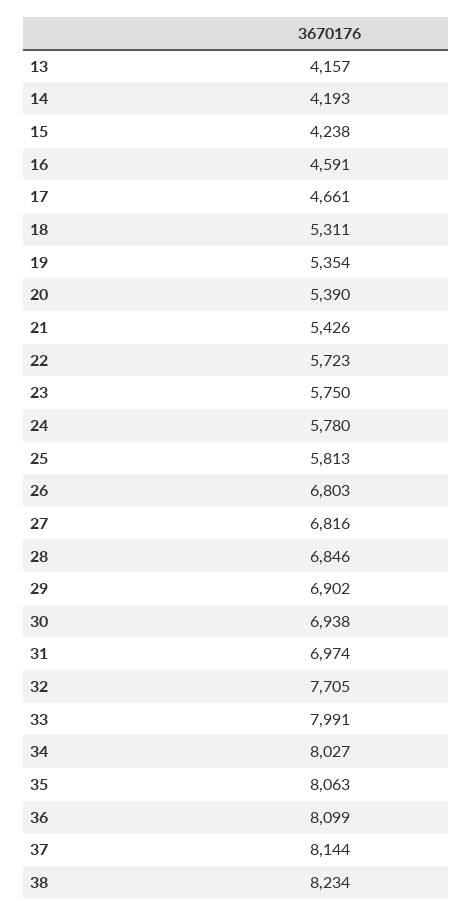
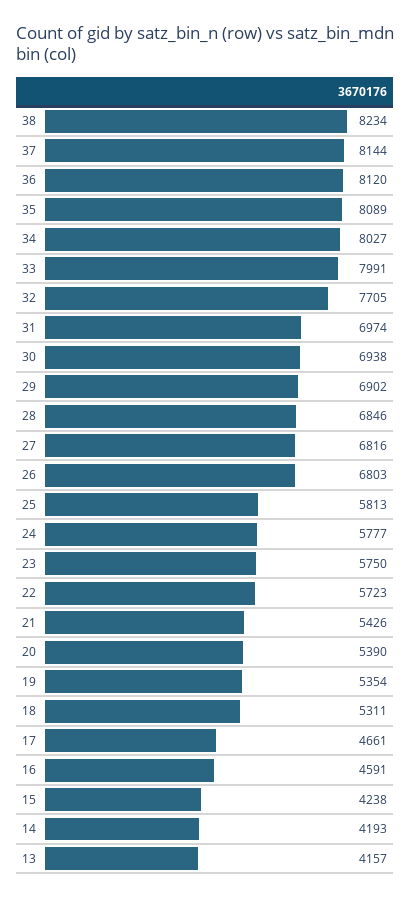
  {
    "13": 4157,
    "14": 4193,
    "15": 4238,
    "16": 4591,
    "17": 4661,
    "18": 5311,
    "19": 5354,
    "20": 5390,
    "21": 5426,
    "22": 5723,
    "23": 5750,
-   "24": 5780,
+   "24": 5777,
    "25": 5813,
    "26": 6803,
    "27": 6816,
    "28": 6846,
    "29": 6902,
    "30": 6938,
    "31": 6974,
    "32": 7705,
    "33": 7991,
    "34": 8027,
-   "35": 8063,
+   "35": 8089,
-   "36": 8099,
+   "36": 8120,
    "37": 8144,
    "38": 8234
  }

